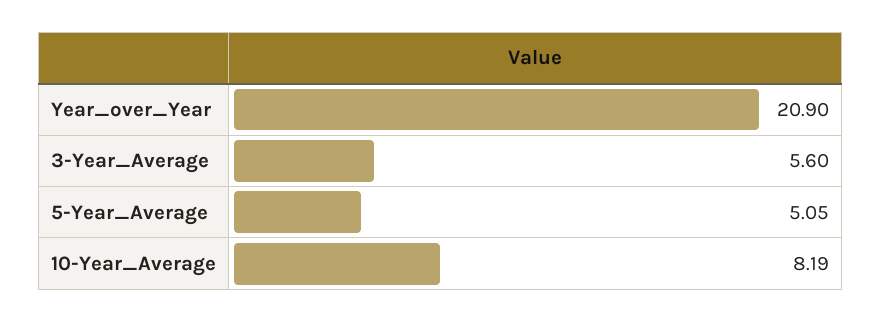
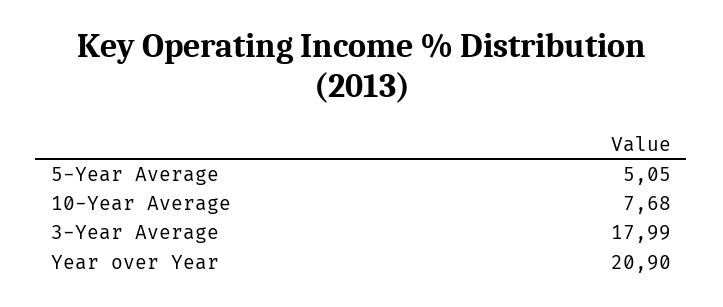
  {
    "Year_over_Year": 20.9,
-   "3-Year_Average": 5.6,
+   "3-Year_Average": 17.99,
    "5-Year_Average": 5.05,
-   "10-Year_Average": 8.19
+   "10-Year_Average": 7.68
  }

